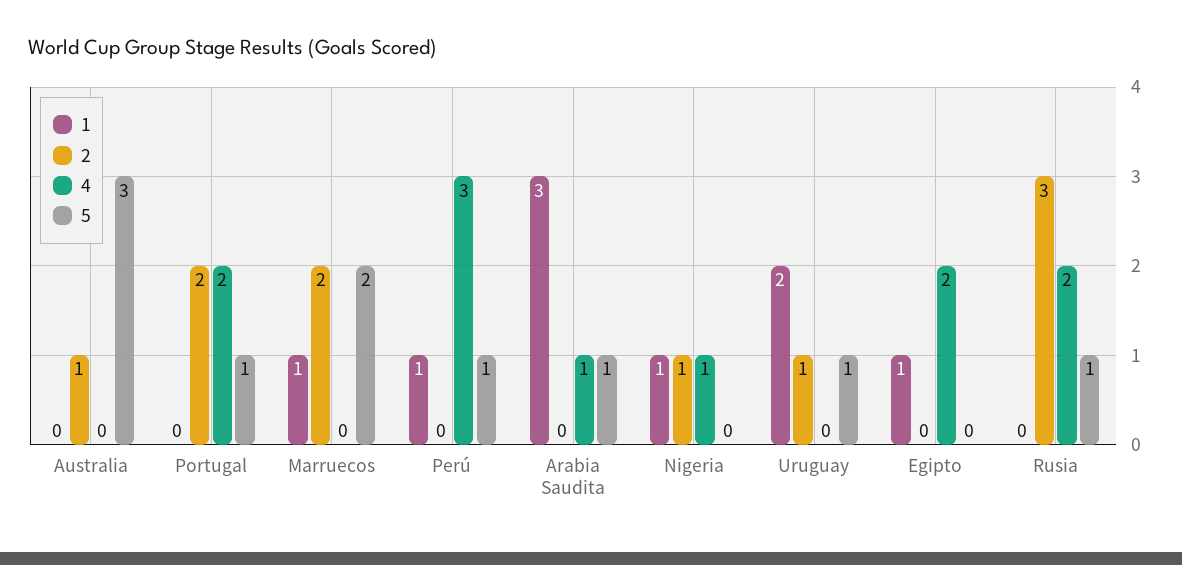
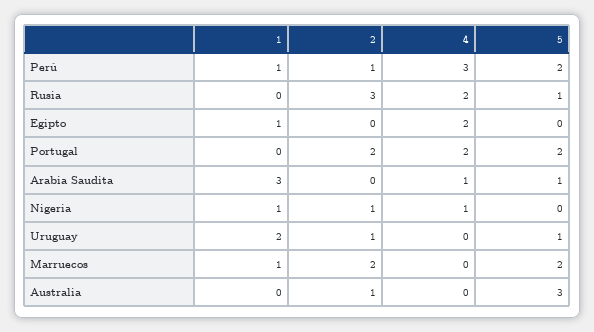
  {
    "1": {
      "Australia": 0,
      "Portugal": 0,
      "Marruecos": 1,
      "Perú": 1,
      "Arabia Saudita": 3,
      "Nigeria": 1,
      "Uruguay": 2,
      "Egipto": 1,
      "Rusia": 0
    },
    "2": {
      "Australia": 1,
      "Portugal": 2,
      "Marruecos": 2,
-     "Perú": 0,
+     "Perú": 1,
      "Arabia Saudita": 0,
      "Nigeria": 1,
      "Uruguay": 1,
      "Egipto": 0,
      "Rusia": 3
    },
    "4": {
      "Australia": 0,
      "Portugal": 2,
      "Marruecos": 0,
      "Perú": 3,
      "Arabia Saudita": 1,
      "Nigeria": 1,
      "Uruguay": 0,
      "Egipto": 2,
      "Rusia": 2
    },
    "5": {
      "Australia": 3,
-     "Portugal": 1,
+     "Portugal": 2,
      "Marruecos": 2,
-     "Perú": 1,
+     "Perú": 2,
      "Arabia Saudita": 1,
      "Nigeria": 0,
      "Uruguay": 1,
      "Egipto": 0,
      "Rusia": 1
    }
  }

